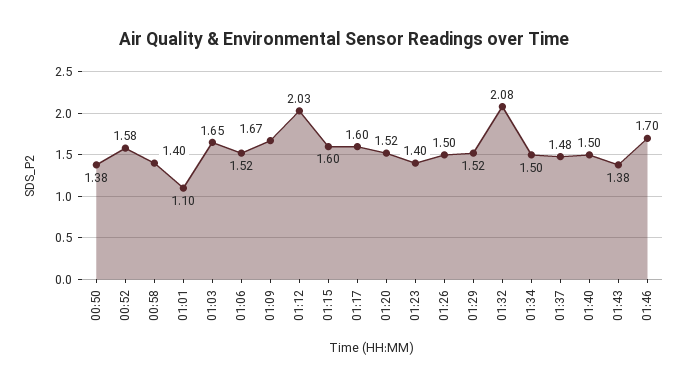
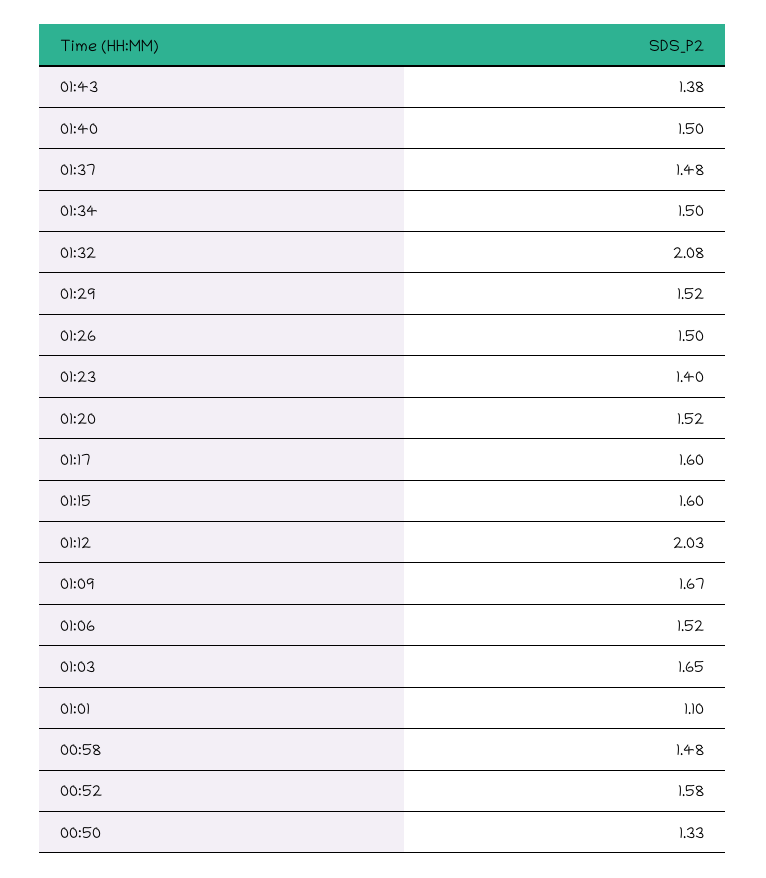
  {
-   "00:50": 1.38,
+   "00:50": 1.33,
    "00:52": 1.58,
-   "00:58": 1.4,
+   "00:58": 1.48,
    "01:01": 1.1,
    "01:03": 1.65,
    "01:06": 1.52,
    "01:09": 1.67,
    "01:12": 2.03,
    "01:15": 1.6,
    "01:17": 1.6,
    "01:20": 1.52,
    "01:23": 1.4,
    "01:26": 1.5,
    "01:29": 1.52,
    "01:32": 2.08,
    "01:34": 1.5,
    "01:37": 1.48,
    "01:40": 1.5,
-   "01:43": 1.38,
+   "01:43": 1.38
-   "01:46": 1.7
  }

